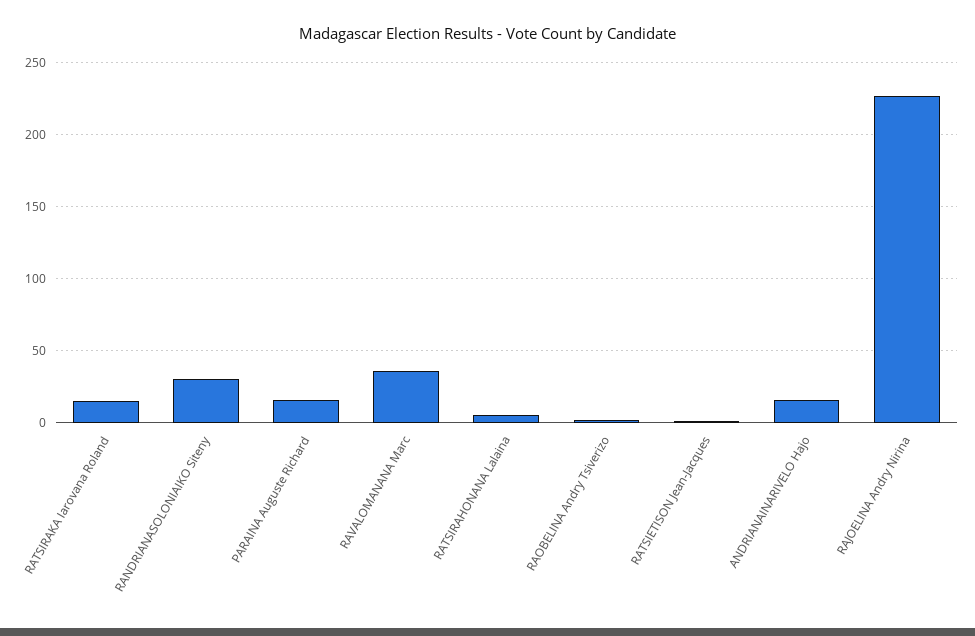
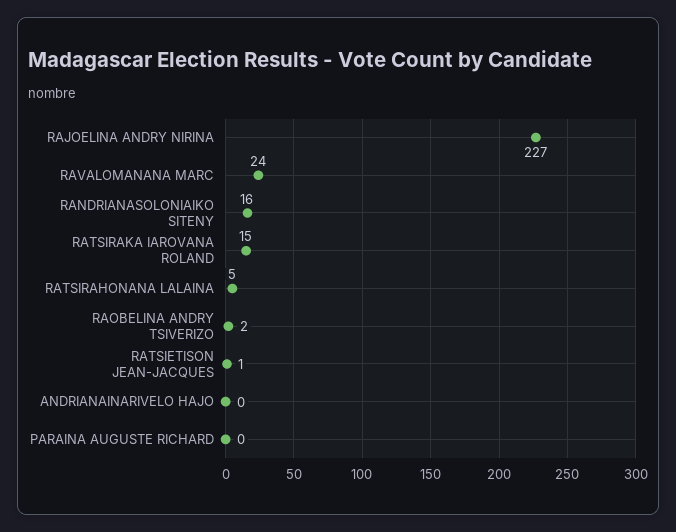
  {
    "RATSIRAKA Iarovana Roland": 15,
-   "RANDRIANASOLONIAIKO Siteny": 30,
+   "RANDRIANASOLONIAIKO Siteny": 16,
-   "PARAINA Auguste Richard": 15,
+   "PARAINA Auguste Richard": 0,
-   "RAVALOMANANA Marc": 35,
+   "RAVALOMANANA Marc": 24,
    "RATSIRAHONANA Lalaina": 5,
    "RAOBELINA Andry Tsiverizo": 2,
    "RATSIETISON Jean-Jacques": 1,
-   "ANDRIANAINARIVELO Hajo": 15,
+   "ANDRIANAINARIVELO Hajo": 0,
    "RAJOELINA Andry Nirina": 227
  }

